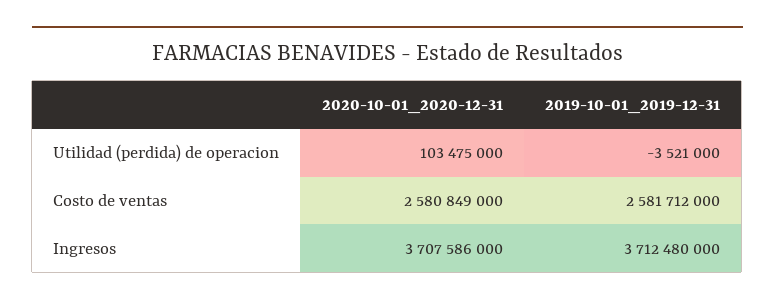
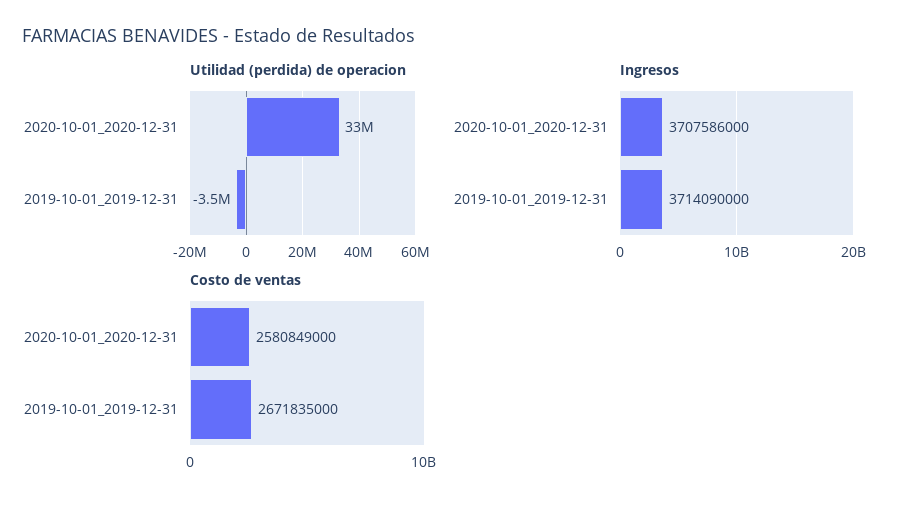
  {
    "Utilidad (perdida) de operacion": {
-     "2020-10-01_2020-12-31": 103475000,
+     "2020-10-01_2020-12-31": 33000000,
      "2019-10-01_2019-12-31": -3521000
    },
    "Costo de ventas": {
      "2020-10-01_2020-12-31": 2580849000,
-     "2019-10-01_2019-12-31": 2581712000
+     "2019-10-01_2019-12-31": 2671835000
    },
    "Ingresos": {
      "2020-10-01_2020-12-31": 3707586000,
-     "2019-10-01_2019-12-31": 3712480000
+     "2019-10-01_2019-12-31": 3714090000
    }
  }

